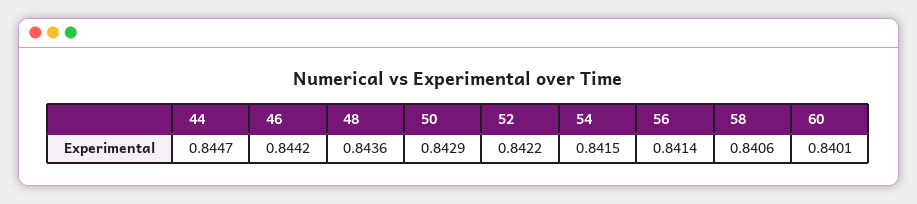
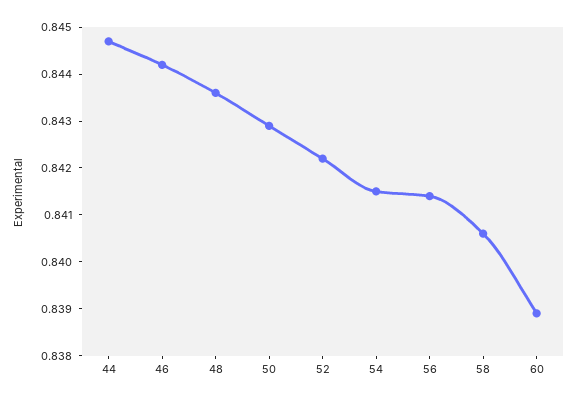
  {
    "44": 0.8447,
    "46": 0.8442,
    "48": 0.8436,
    "50": 0.8429,
    "52": 0.8422,
    "54": 0.8415,
    "56": 0.8414,
    "58": 0.8406,
-   "60": 0.8401
+   "60": 0.839
  }

